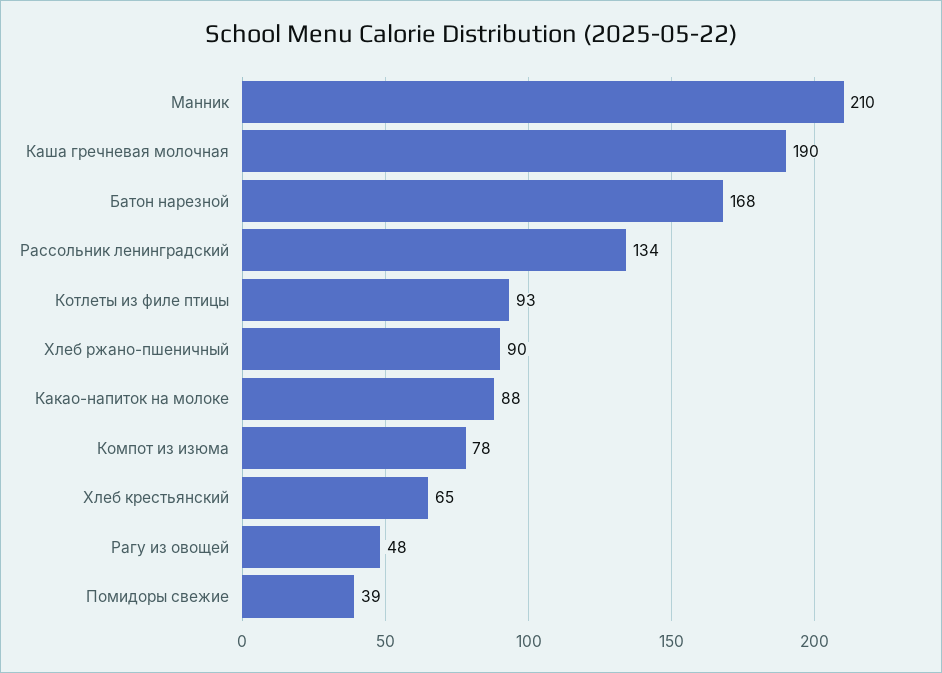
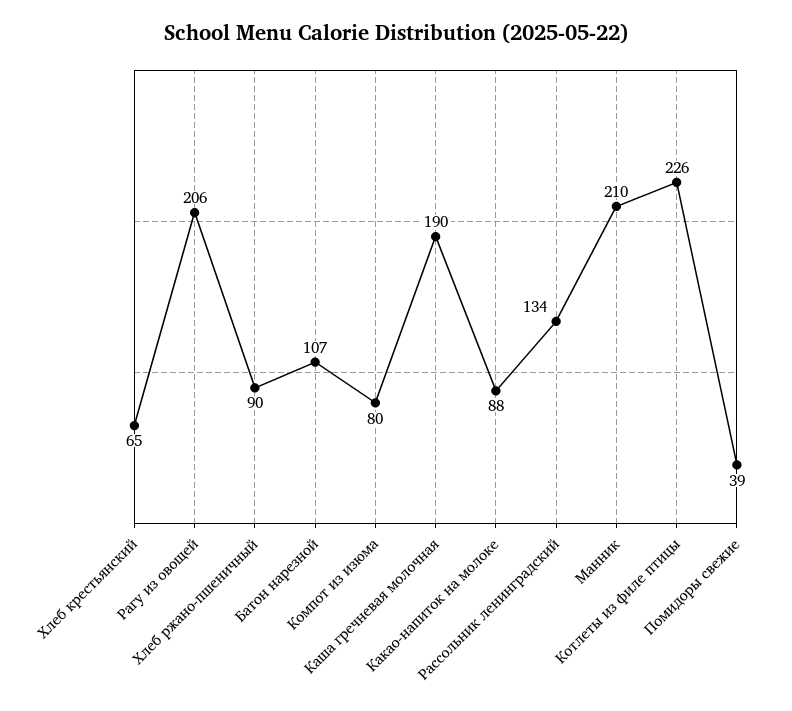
  {
    "Манник": 210,
    "Каша гречневая молочная": 190,
-   "Батон нарезной": 168,
+   "Батон нарезной": 107,
    "Рассольник ленинградский": 134,
-   "Котлеты из филе птицы": 93,
+   "Котлеты из филе птицы": 226,
    "Хлеб ржано-пшеничный": 90,
    "Какао-напиток на молоке": 88,
-   "Компот из изюма": 78,
+   "Компот из изюма": 80,
    "Хлеб крестьянский": 65,
-   "Рагу из овощей": 48,
+   "Рагу из овощей": 206,
    "Помидоры свежие": 39
  }

